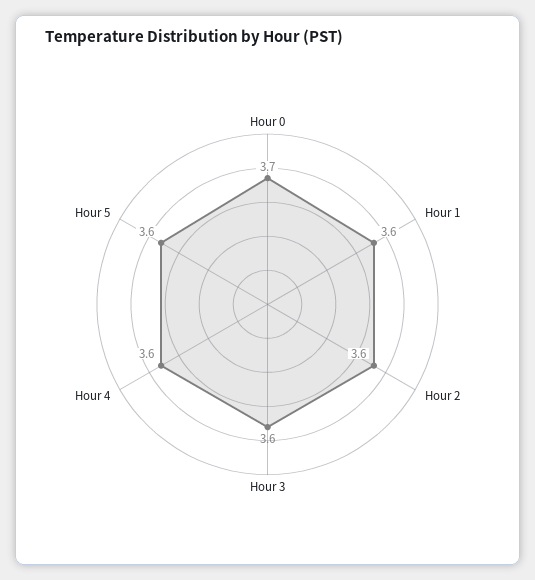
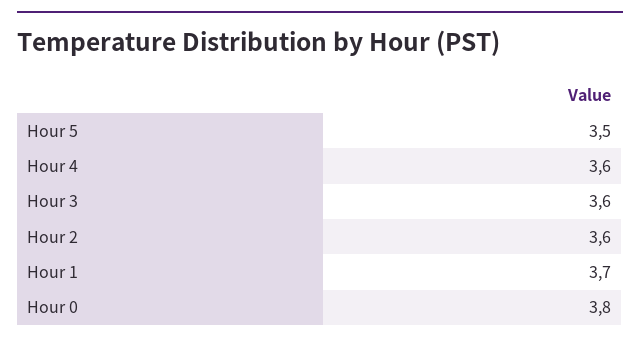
  {
-   "Hour 0": 3.7,
+   "Hour 0": 3.8,
-   "Hour 1": 3.6,
+   "Hour 1": 3.7,
    "Hour 2": 3.6,
    "Hour 3": 3.6,
    "Hour 4": 3.6,
-   "Hour 5": 3.6
+   "Hour 5": 3.5
  }

